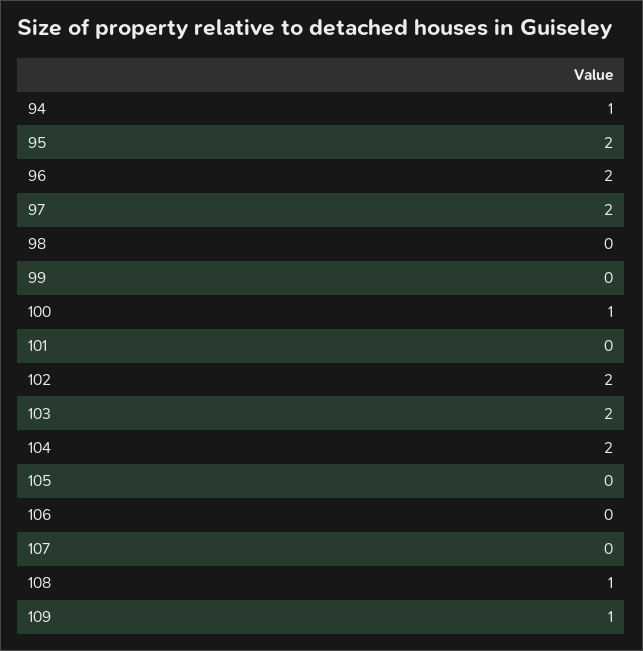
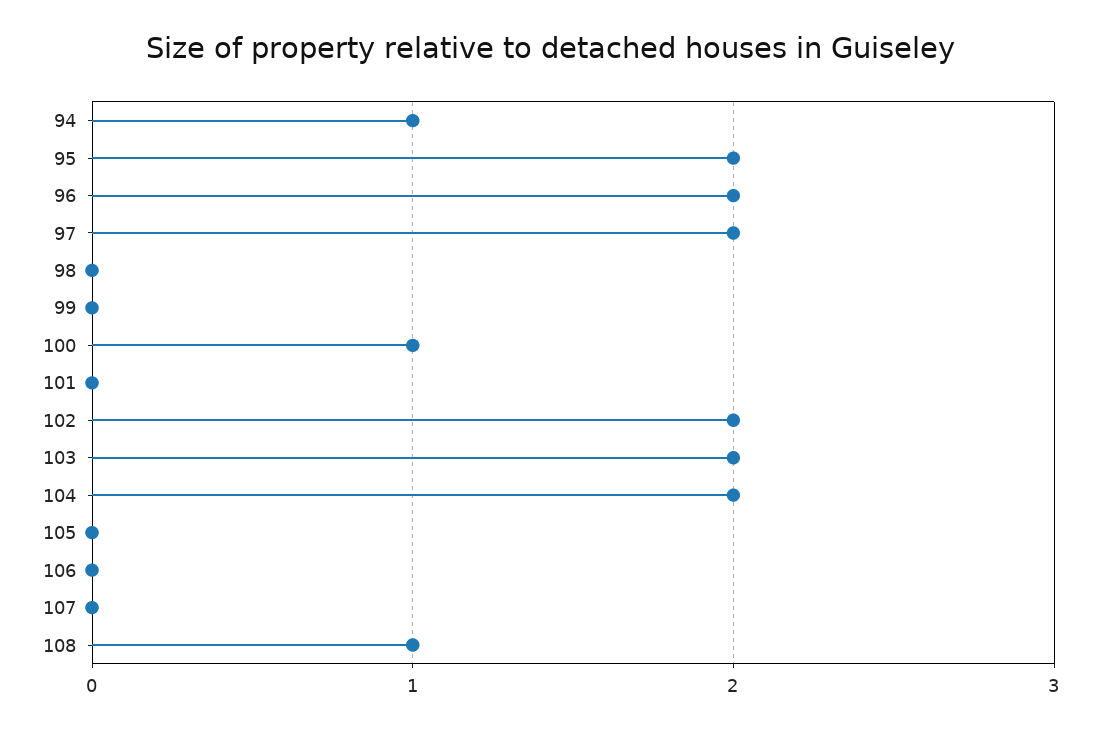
  {
    "94": 1,
    "95": 2,
    "96": 2,
    "97": 2,
    "98": 0,
    "99": 0,
    "100": 1,
    "101": 0,
    "102": 2,
    "103": 2,
    "104": 2,
    "105": 0,
    "106": 0,
    "107": 0,
-   "108": 1,
+   "108": 1
-   "109": 1
  }

